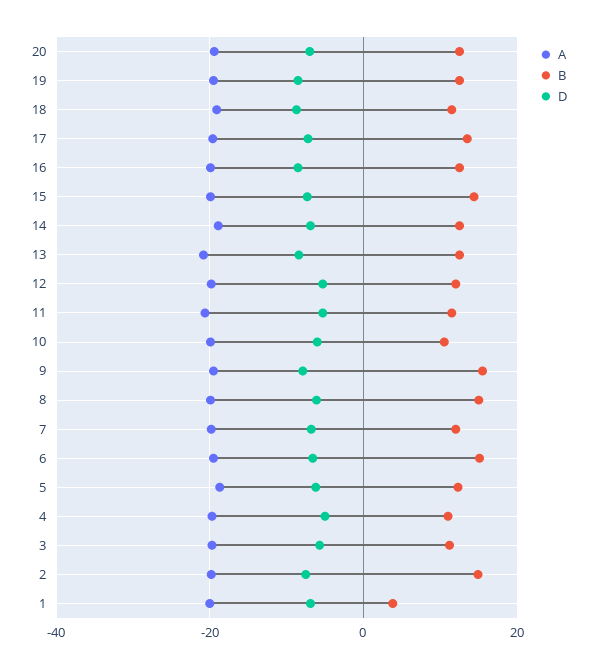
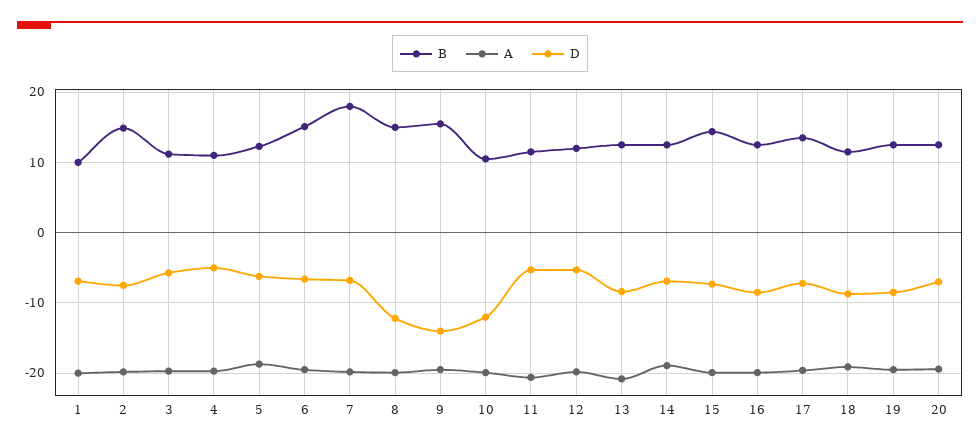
  {
    "A": {
      "20": -19,
      "19": -20,
      "18": -19,
      "17": -20,
      "16": -20,
      "15": -20,
      "14": -19,
      "13": -21,
      "12": -20,
      "11": -21,
      "10": -20,
      "9": -20,
      "8": -20,
      "7": -20,
      "6": -20,
      "5": -19,
      "4": -20,
      "3": -20,
      "2": -20,
      "1": -20
    },
    "B": {
      "20": 13,
      "19": 13,
      "18": 12,
      "17": 14,
      "16": 13,
      "15": 14,
      "14": 13,
      "13": 13,
      "12": 12,
      "11": 12,
      "10": 11,
      "9": 16,
      "8": 15,
-     "7": 12,
+     "7": 18,
      "6": 15,
      "5": 12,
      "4": 11,
      "3": 11,
      "2": 15,
-     "1": 4
+     "1": 10
    },
    "D": {
      "20": -7,
      "19": -9,
      "18": -9,
      "17": -7,
      "16": -9,
      "15": -7,
      "14": -7,
      "13": -8,
      "12": -5,
      "11": -5,
-     "10": -6,
+     "10": -12,
-     "9": -8,
+     "9": -14,
-     "8": -6,
+     "8": -12,
      "7": -7,
      "6": -7,
      "5": -6,
      "4": -5,
      "3": -6,
      "2": -8,
      "1": -7
    }
  }

